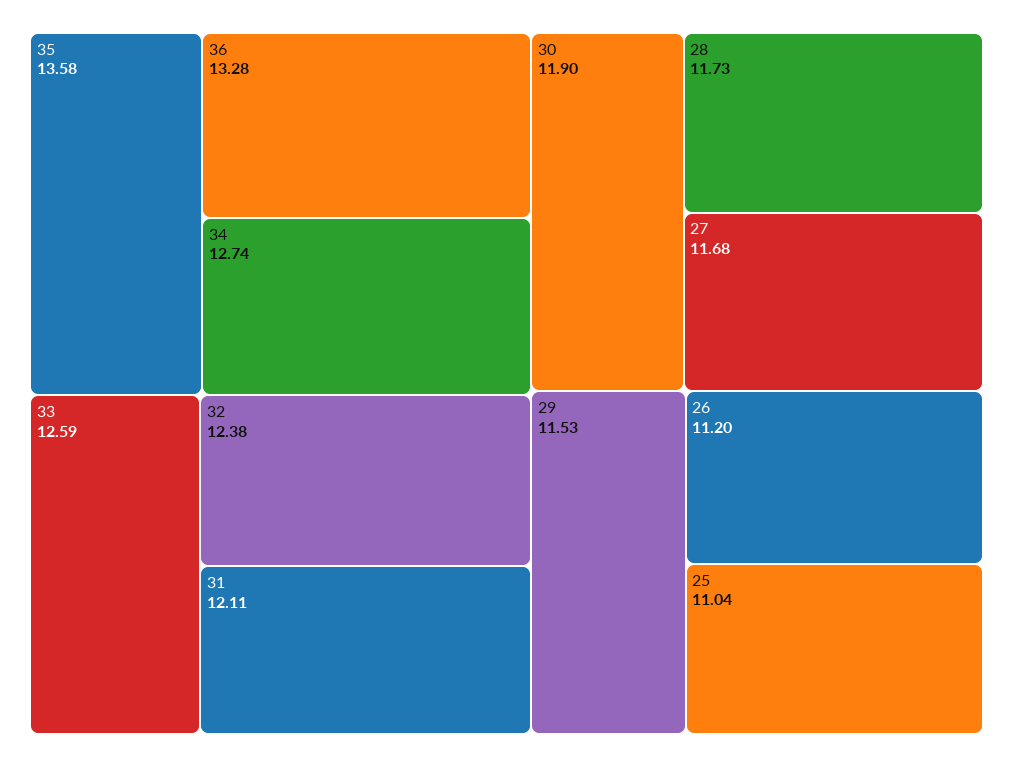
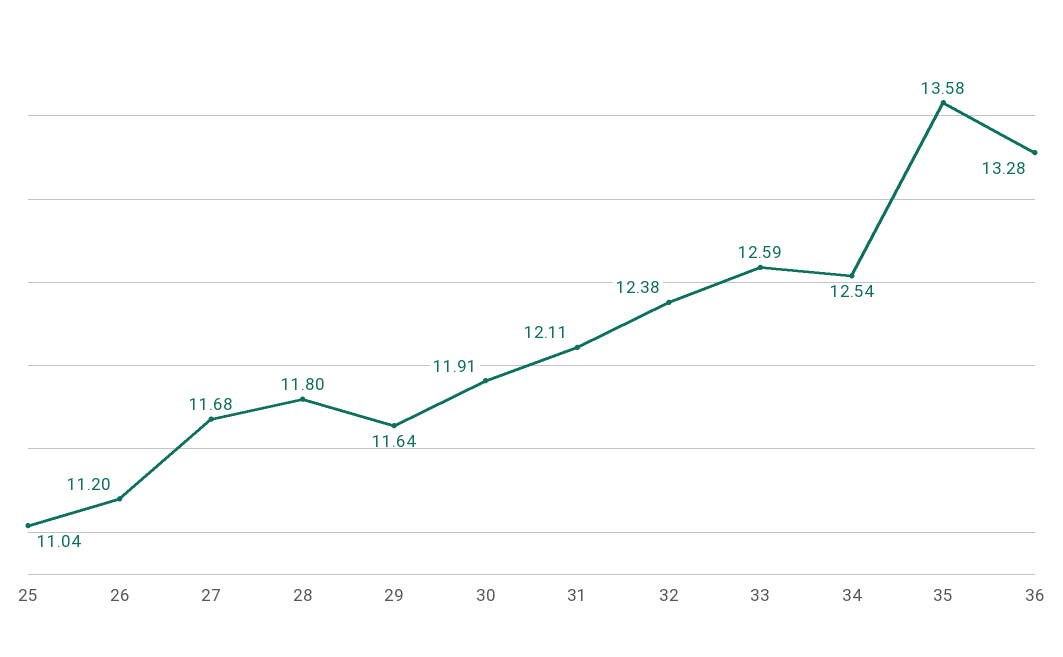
  {
    "35": 13.58,
    "36": 13.28,
-   "34": 12.74,
+   "34": 12.54,
    "33": 12.59,
    "32": 12.38,
    "31": 12.11,
-   "30": 11.9,
+   "30": 11.91,
-   "28": 11.73,
+   "28": 11.8,
    "27": 11.68,
-   "29": 11.53,
+   "29": 11.64,
    "26": 11.2,
    "25": 11.04
  }

